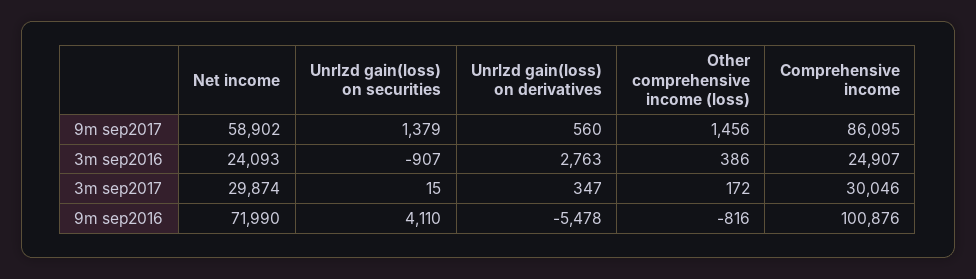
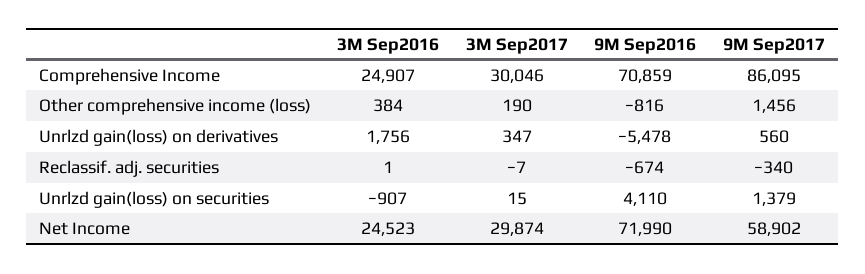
  {
    "Net income": {
      "9m sep2017": 58902,
-     "3m sep2016": 24093,
+     "3m sep2016": 24523,
      "3m sep2017": 29874,
      "9m sep2016": 71990
    },
    "Unrlzd gain(loss) on securities": {
      "9m sep2017": 1379,
      "3m sep2016": -907,
      "3m sep2017": 15,
      "9m sep2016": 4110
    },
    "Unrlzd gain(loss) on derivatives": {
      "9m sep2017": 560,
-     "3m sep2016": 2763,
+     "3m sep2016": 1756,
      "3m sep2017": 347,
      "9m sep2016": -5478
    },
    "Other comprehensive income (loss)": {
      "9m sep2017": 1456,
-     "3m sep2016": 386,
+     "3m sep2016": 384,
-     "3m sep2017": 172,
+     "3m sep2017": 190,
      "9m sep2016": -816
    },
    "Comprehensive income": {
      "9m sep2017": 86095,
      "3m sep2016": 24907,
      "3m sep2017": 30046,
-     "9m sep2016": 100876
+     "9m sep2016": 70859
-   }
+   },
+   "Reclassif. adj. securities": {
+     "3m sep2016": 1,
+     "3m sep2017": -7,
+     "9m sep2016": -674,
+     "9m sep2017": -340
+   }
  }

